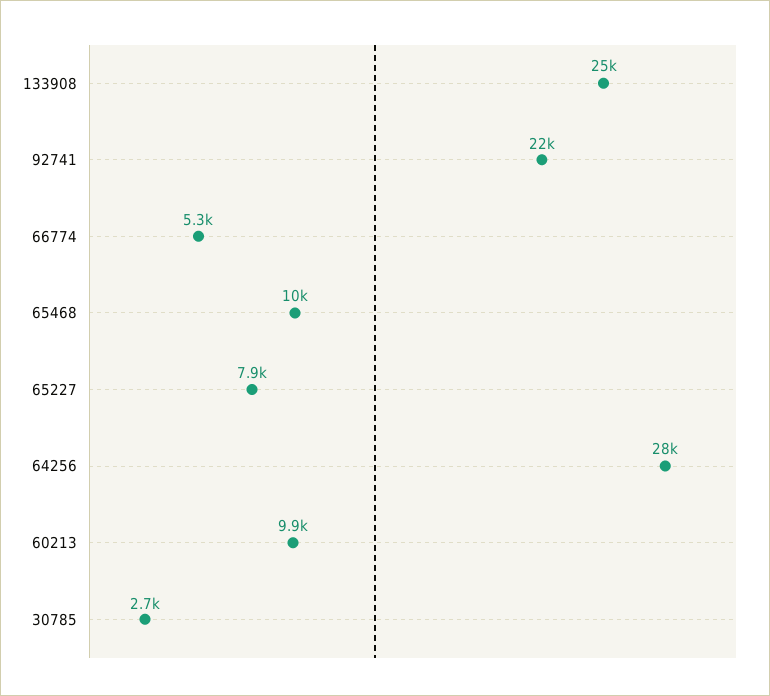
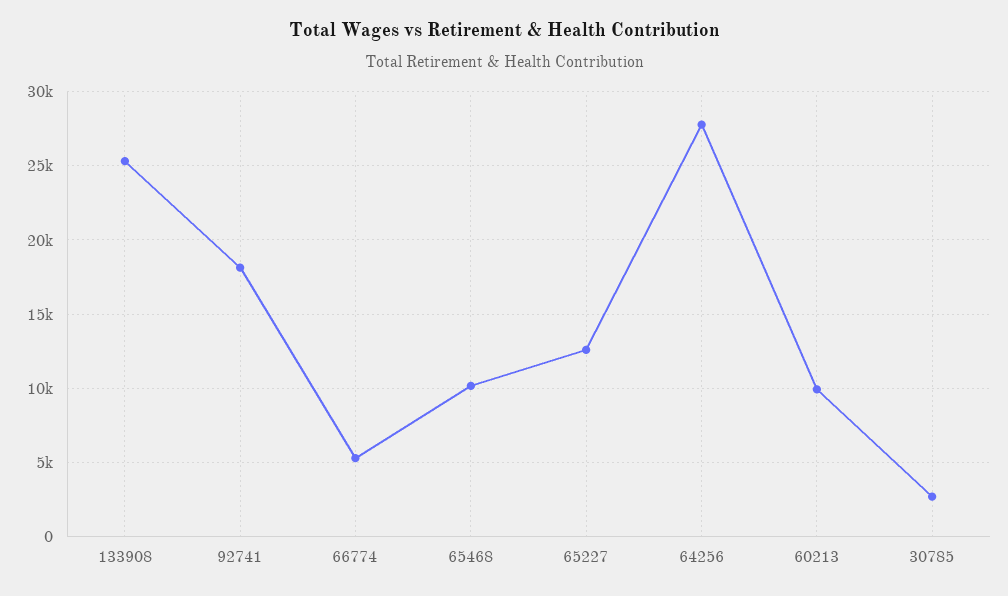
  {
    "133908": 25000,
-   "92741": 22000,
+   "92741": 18000,
    "66774": 5300,
    "65468": 10000,
-   "65227": 7900,
+   "65227": 12500,
    "64256": 28000,
    "60213": 9900,
    "30785": 2700
  }

